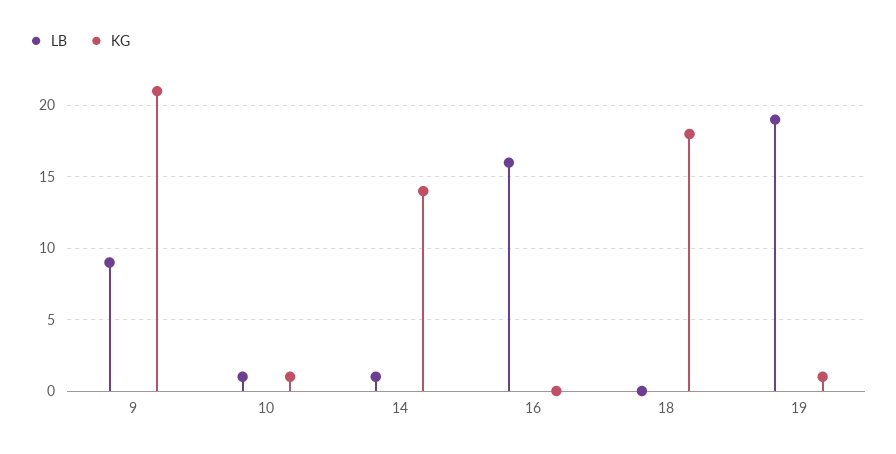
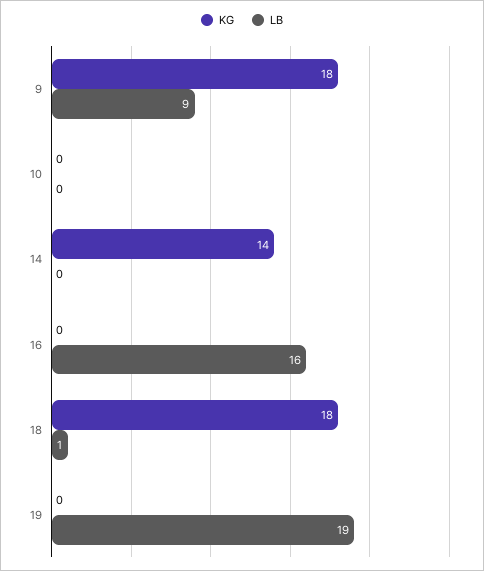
  {
    "LB": {
      "9": 9,
-     "10": 1,
+     "10": 0,
-     "14": 1,
+     "14": 0,
      "16": 16,
-     "18": 0,
+     "18": 1,
      "19": 19
    },
    "KG": {
-     "9": 21,
+     "9": 18,
-     "10": 1,
+     "10": 0,
      "14": 14,
      "16": 0,
      "18": 18,
-     "19": 1
+     "19": 0
    }
  }

